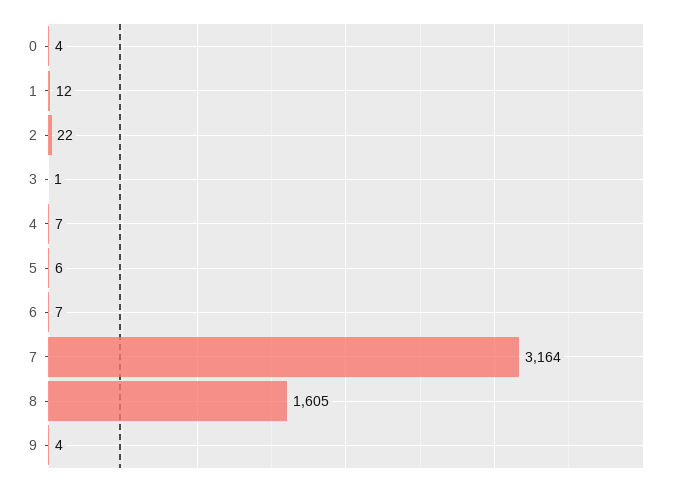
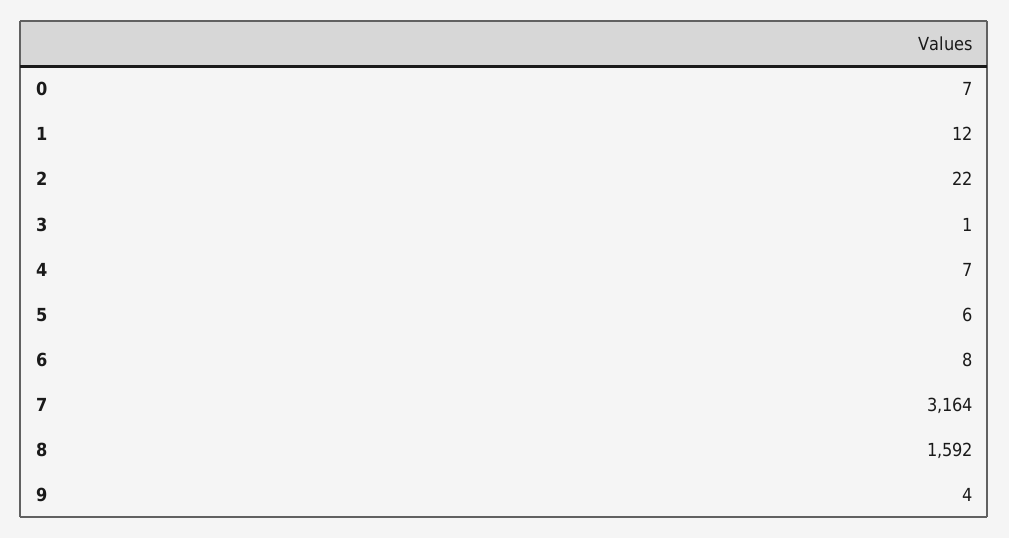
  {
-   "0": 4,
+   "0": 7,
    "1": 12,
    "2": 22,
    "3": 1,
    "4": 7,
    "5": 6,
-   "6": 7,
+   "6": 8,
    "7": 3164,
-   "8": 1605,
+   "8": 1592,
    "9": 4
  }

